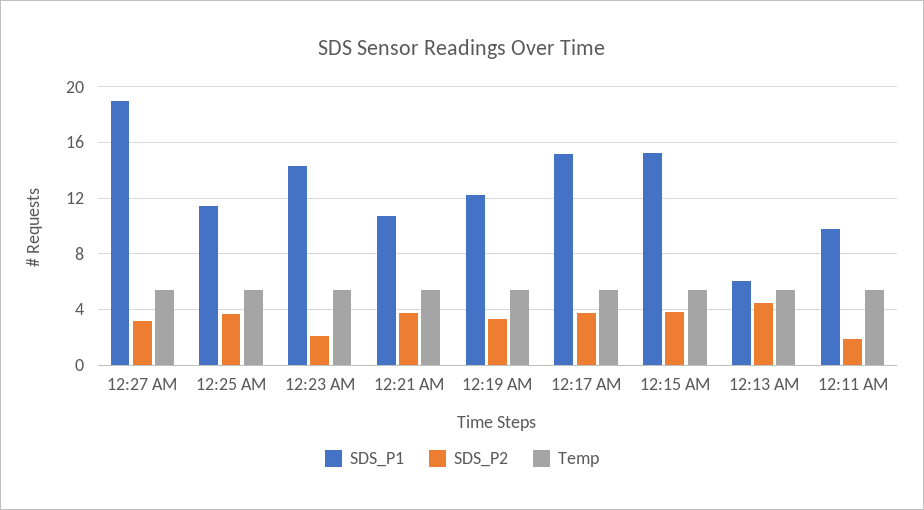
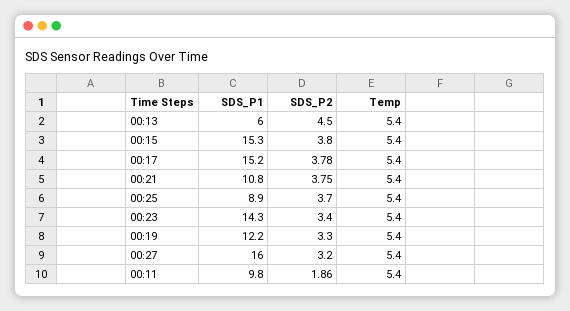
  {
    "SDS_P1": {
-     "12:27 AM": 19,
+     "12:27 AM": 16,
-     "12:25 AM": 11.5,
+     "12:25 AM": 8.9,
      "12:23 AM": 14.3,
      "12:21 AM": 10.8,
      "12:19 AM": 12.2,
      "12:17 AM": 15.2,
      "12:15 AM": 15.3,
      "12:13 AM": 6,
      "12:11 AM": 9.8
    },
    "SDS_P2": {
      "12:27 AM": 3.2,
      "12:25 AM": 3.7,
-     "12:23 AM": 2,
+     "12:23 AM": 3.4,
      "12:21 AM": 3.75,
      "12:19 AM": 3.3,
      "12:17 AM": 3.78,
      "12:15 AM": 3.8,
      "12:13 AM": 4.5,
      "12:11 AM": 1.86
    },
    "Temp": {
      "12:27 AM": 5.4,
      "12:25 AM": 5.4,
      "12:23 AM": 5.4,
      "12:21 AM": 5.4,
      "12:19 AM": 5.4,
      "12:17 AM": 5.4,
      "12:15 AM": 5.4,
      "12:13 AM": 5.4,
      "12:11 AM": 5.4
    }
  }

